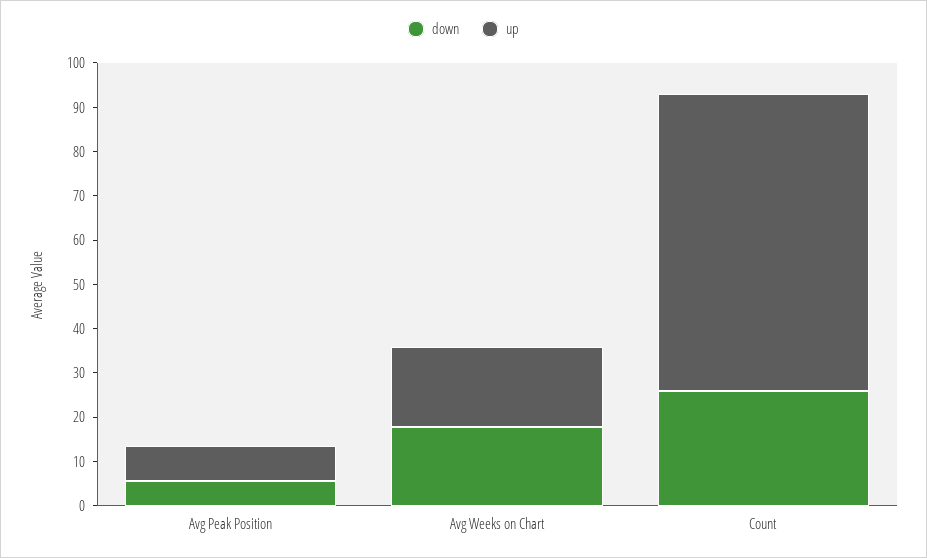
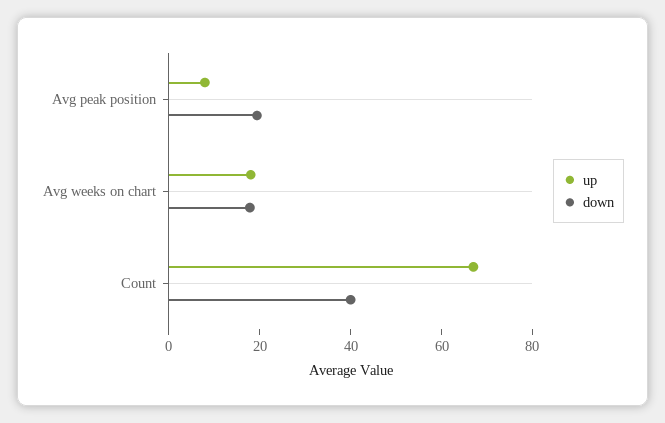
  {
    "down": {
-     "Avg Peak Position": 6,
+     "Avg Peak Position": 20,
      "Avg Weeks on Chart": 18,
-     "Count": 26
+     "Count": 40
    },
    "up": {
      "Avg Peak Position": 8,
      "Avg Weeks on Chart": 18,
      "Count": 68
    }
  }

